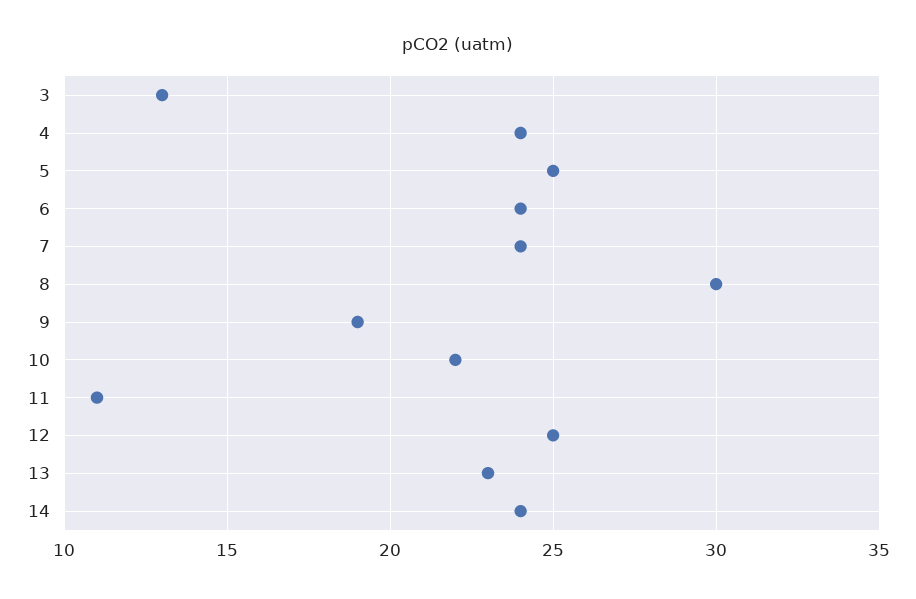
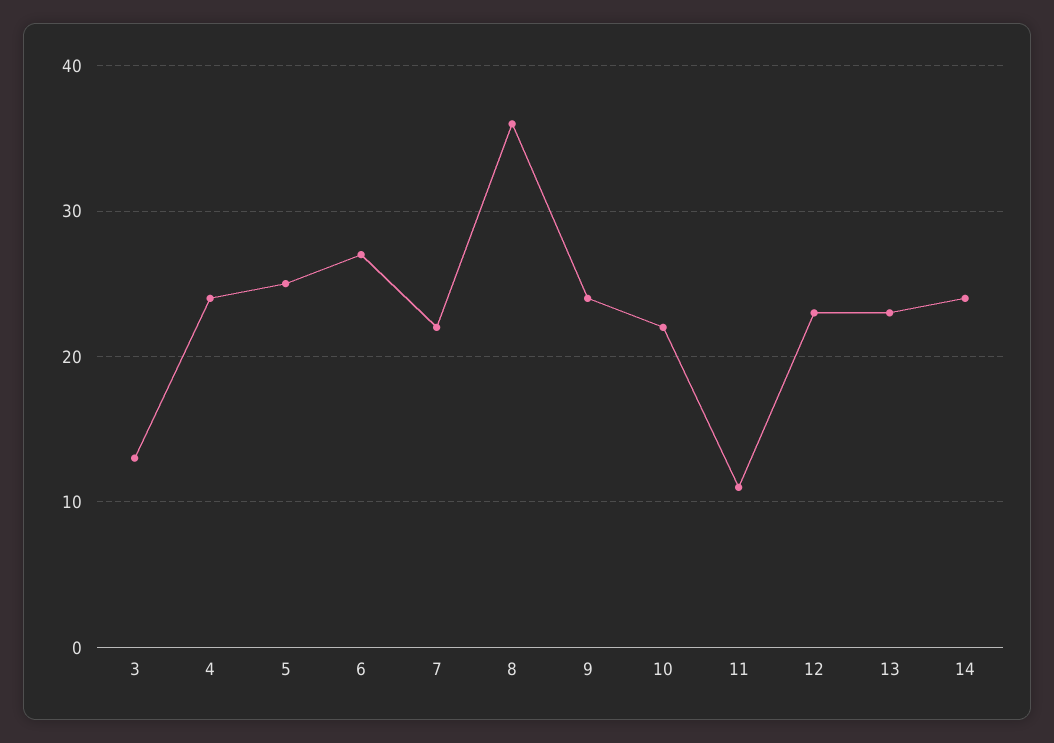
  {
    "3": 13,
    "4": 24,
    "5": 25,
-   "6": 24,
+   "6": 27,
-   "7": 24,
+   "7": 22,
-   "8": 30,
+   "8": 36,
-   "9": 19,
+   "9": 24,
    "10": 22,
    "11": 11,
-   "12": 25,
+   "12": 23,
    "13": 23,
    "14": 24
  }

